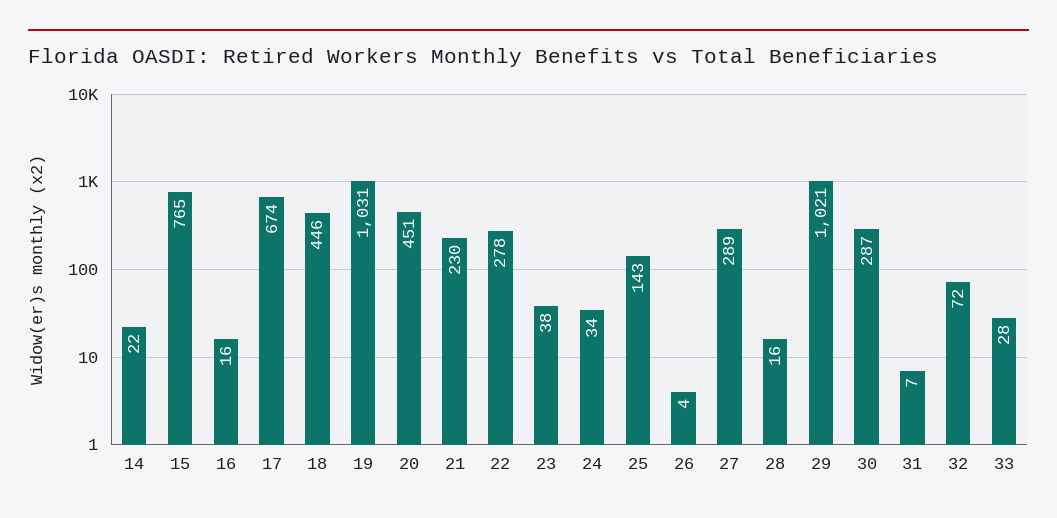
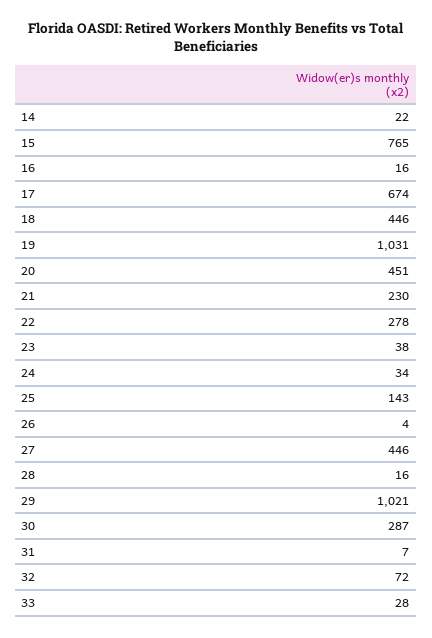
  {
    "14": 22,
    "15": 765,
    "16": 16,
    "17": 674,
    "18": 446,
    "19": 1031,
    "20": 451,
    "21": 230,
    "22": 278,
    "23": 38,
    "24": 34,
    "25": 143,
    "26": 4,
-   "27": 289,
+   "27": 446,
    "28": 16,
    "29": 1021,
    "30": 287,
    "31": 7,
    "32": 72,
    "33": 28
  }

